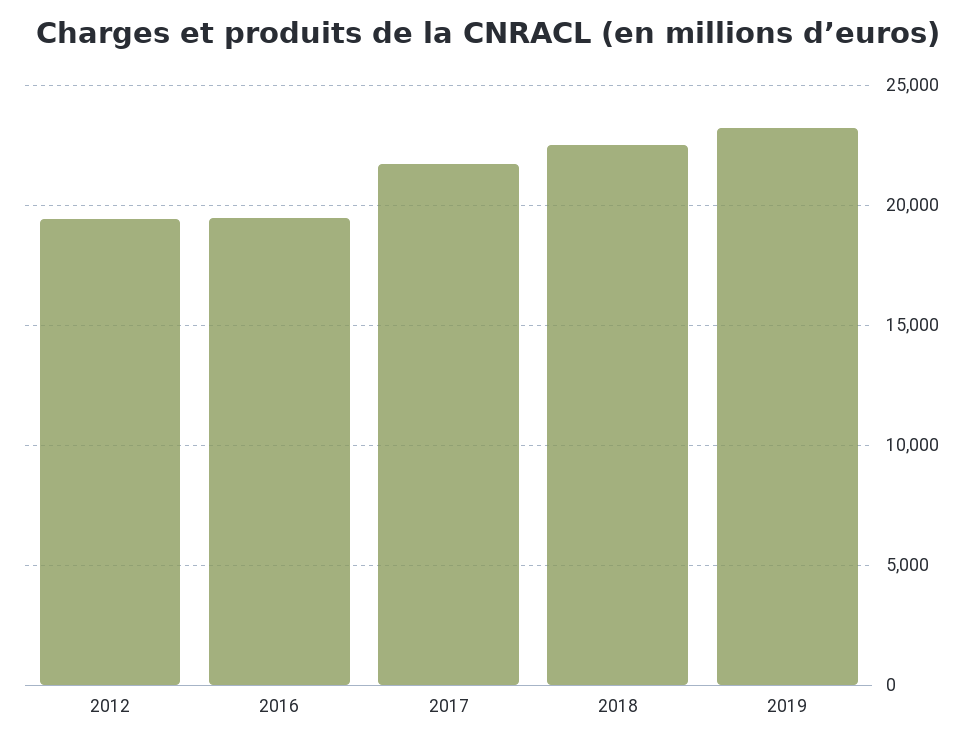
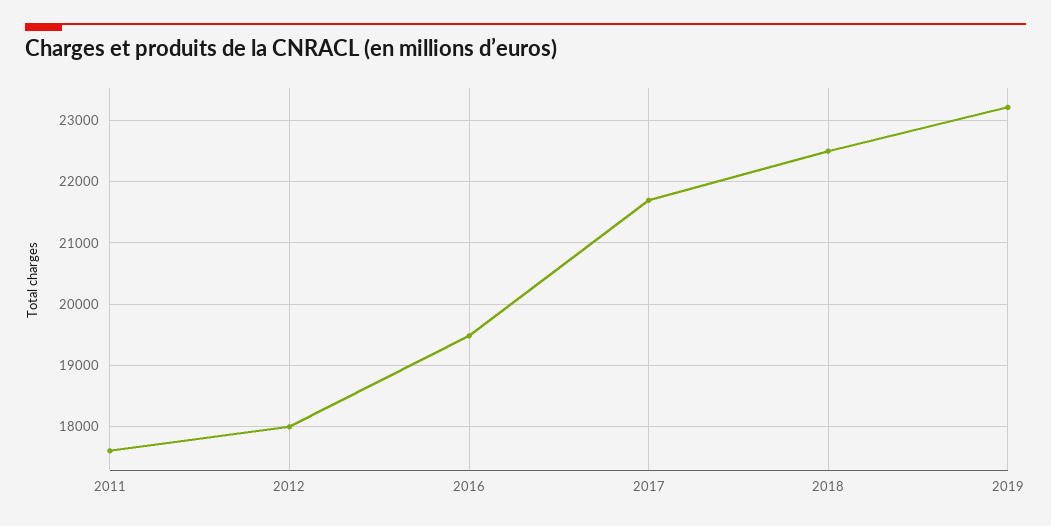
  {
-   "2012": 19500,
+   "2012": 18000,
    "2016": 19500,
    "2017": 21700,
    "2018": 22500,
-   "2019": 23200
+   "2019": 23200,
+   "2011": 17600
  }

